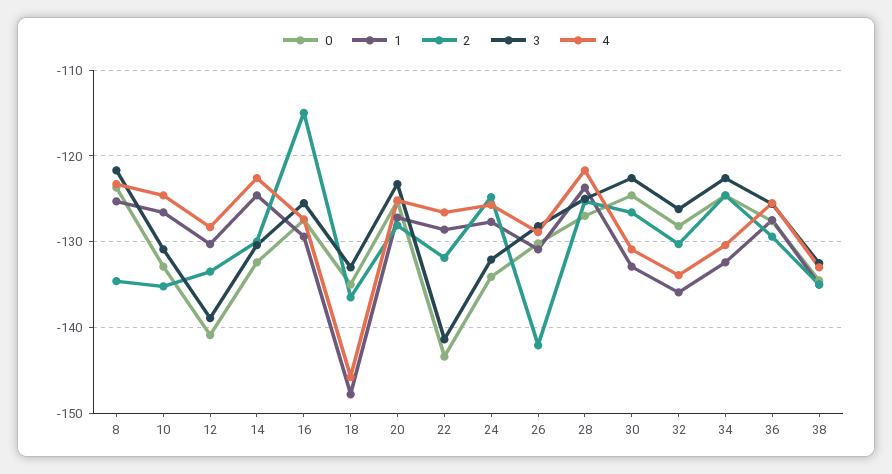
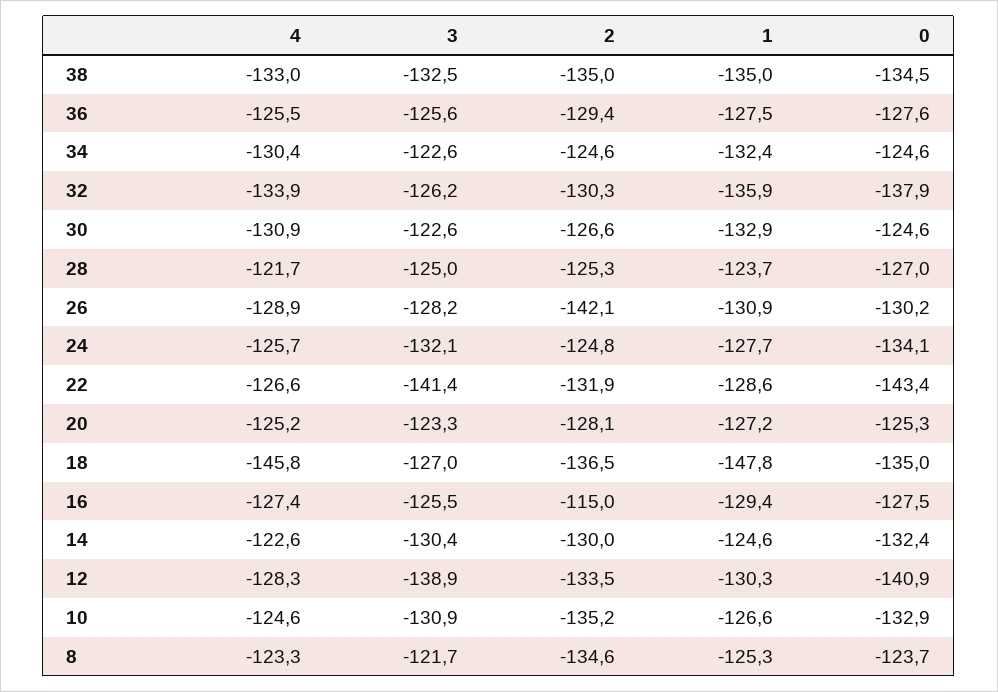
  {
    "0": {
      "8": -123.7,
      "10": -132.9,
      "12": -140.9,
      "14": -132.4,
      "16": -127.5,
      "18": -135,
      "20": -125.3,
      "22": -143.4,
      "24": -134.1,
      "26": -130.2,
      "28": -127,
      "30": -124.6,
-     "32": -128,
+     "32": -137.9,
      "34": -124.6,
      "36": -127.6,
      "38": -134.5
    },
    "1": {
      "8": -125.3,
      "10": -126.6,
      "12": -130.3,
      "14": -124.6,
      "16": -129.4,
      "18": -147.8,
      "20": -127.2,
      "22": -128.6,
      "24": -127.7,
      "26": -130.9,
      "28": -123.7,
      "30": -132.9,
      "32": -135.9,
      "34": -132.4,
      "36": -127.5,
      "38": -135
    },
    "2": {
      "8": -134.6,
      "10": -135.2,
      "12": -133.5,
      "14": -130,
      "16": -115,
      "18": -136.5,
      "20": -128.1,
      "22": -131.9,
      "24": -124.8,
      "26": -142.1,
      "28": -125.3,
      "30": -126.6,
      "32": -130.3,
      "34": -124.6,
      "36": -129.4,
      "38": -135
    },
    "3": {
      "8": -121.7,
      "10": -130.9,
      "12": -138.9,
      "14": -130.4,
      "16": -125.5,
-     "18": -133,
+     "18": -127,
      "20": -123.3,
      "22": -141.4,
      "24": -132.1,
      "26": -128.2,
      "28": -125,
      "30": -122.6,
      "32": -126.2,
      "34": -122.6,
      "36": -125.6,
      "38": -132.5
    },
    "4": {
      "8": -123.3,
      "10": -124.6,
      "12": -128.3,
      "14": -122.6,
      "16": -127.4,
      "18": -145.8,
      "20": -125.2,
      "22": -126.6,
      "24": -125.7,
      "26": -128.9,
      "28": -121.7,
      "30": -130.9,
      "32": -133.9,
      "34": -130.4,
      "36": -125.5,
      "38": -133
    }
  }

